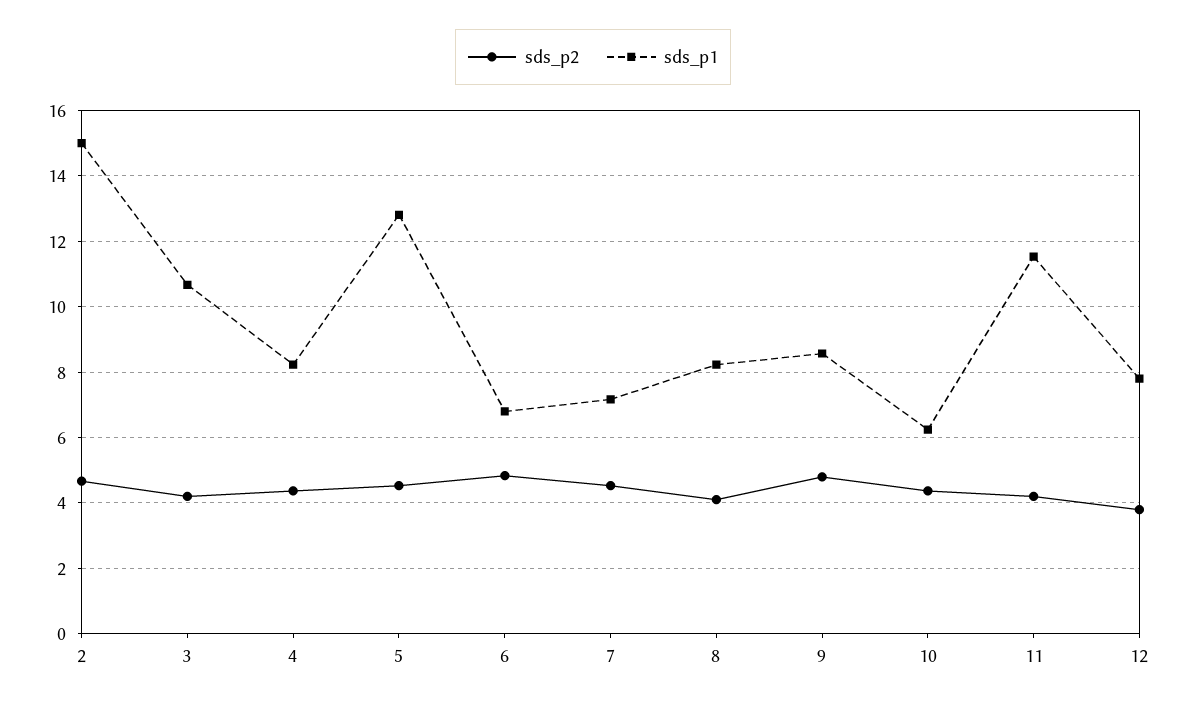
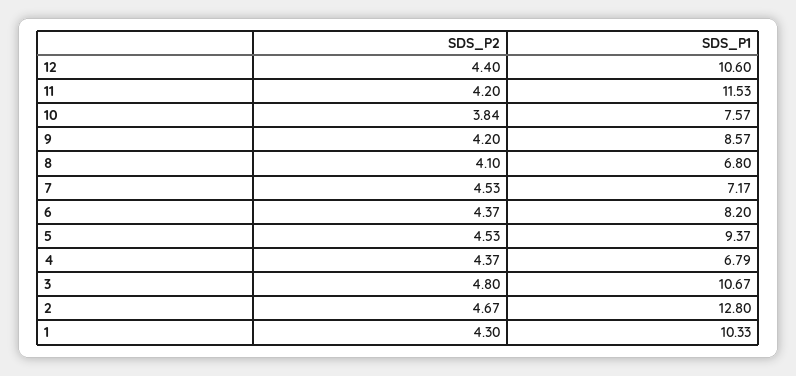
  {
    "sds_p2": {
      "2": 4.67,
-     "3": 4.2,
+     "3": 4.8,
      "4": 4.37,
      "5": 4.53,
-     "6": 4.8,
+     "6": 4.37,
      "7": 4.53,
      "8": 4.1,
-     "9": 4.8,
+     "9": 4.2,
-     "10": 4.4,
+     "10": 3.84,
      "11": 4.2,
-     "12": 3.8
+     "12": 4.4,
+     "1": 4.3
    },
    "sds_p1": {
-     "2": 15,
+     "2": 12.8,
      "3": 10.67,
-     "4": 8.2,
+     "4": 6.79,
-     "5": 12.8,
+     "5": 9.37,
-     "6": 6.8,
+     "6": 8.2,
      "7": 7.17,
-     "8": 8.2,
+     "8": 6.8,
      "9": 8.57,
-     "10": 6.2,
+     "10": 7.57,
      "11": 11.53,
-     "12": 7.8
+     "12": 10.6,
+     "1": 10.33
    }
  }

